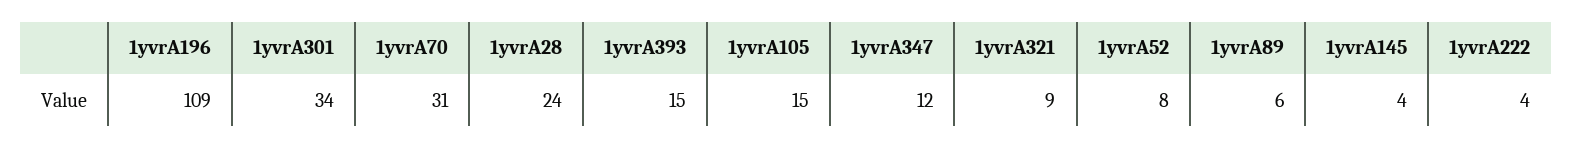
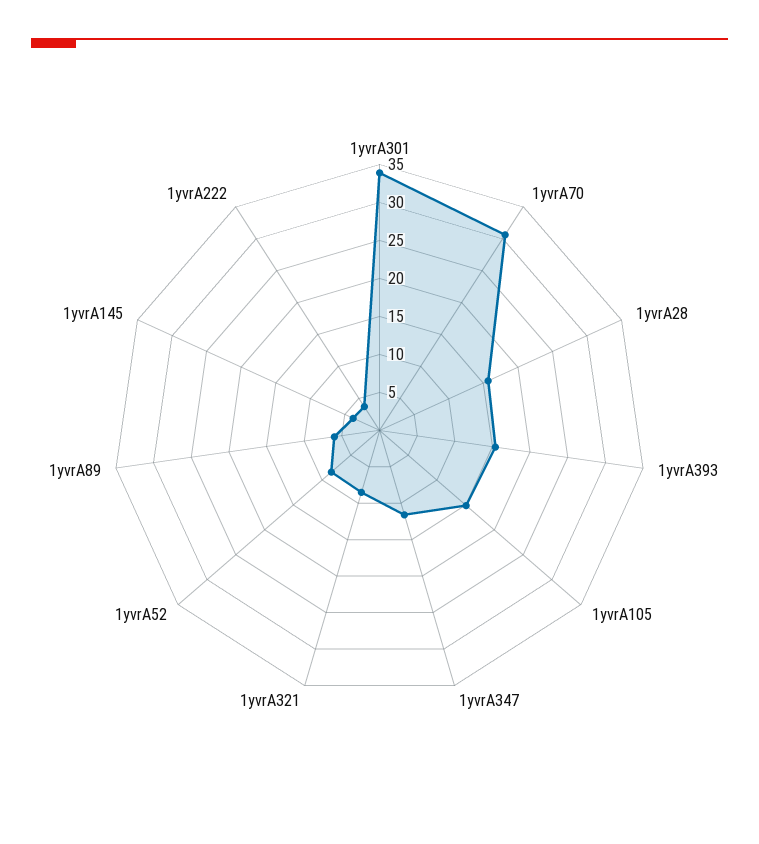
  {
-   "1yvrA196": 109,
    "1yvrA301": 34,
    "1yvrA70": 31,
-   "1yvrA28": 24,
+   "1yvrA28": 15,
    "1yvrA393": 15,
    "1yvrA105": 15,
    "1yvrA347": 12,
    "1yvrA321": 9,
    "1yvrA52": 8,
    "1yvrA89": 6,
    "1yvrA145": 4,
    "1yvrA222": 4
  }

